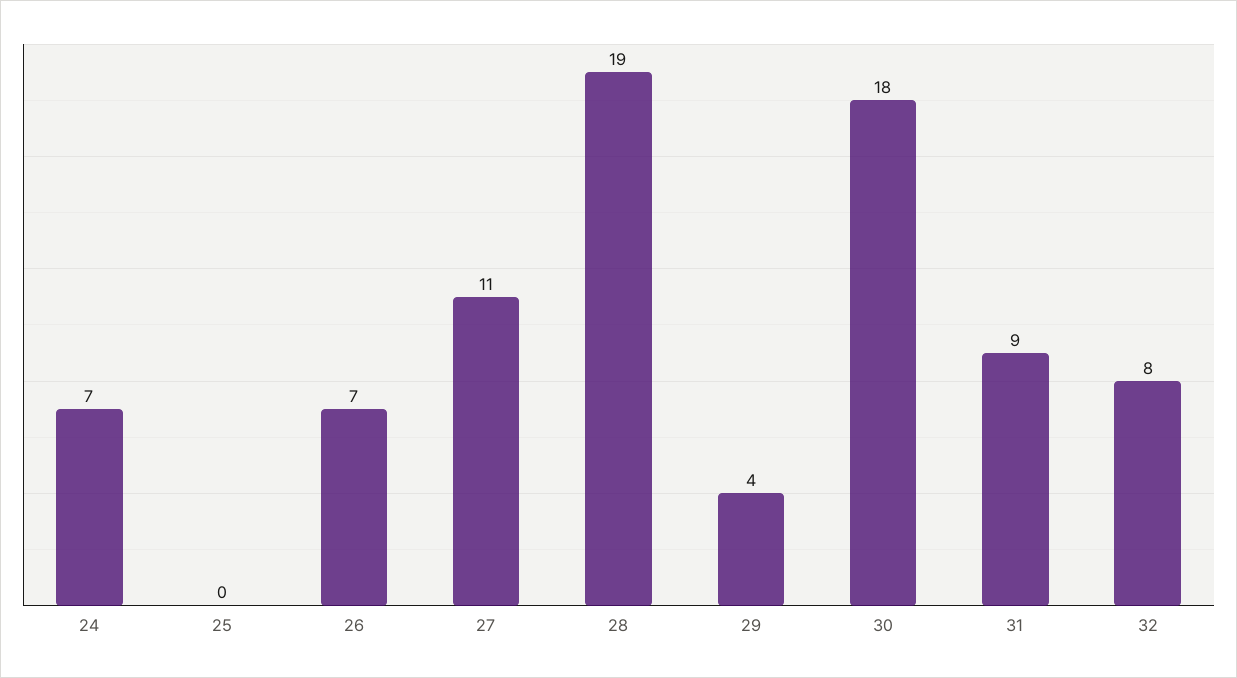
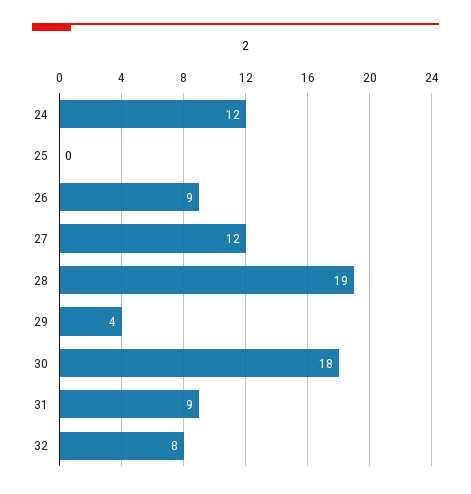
  {
-   "24": 7,
+   "24": 12,
    "25": 0,
-   "26": 7,
+   "26": 9,
-   "27": 11,
+   "27": 12,
    "28": 19,
    "29": 4,
    "30": 18,
    "31": 9,
    "32": 8
  }

